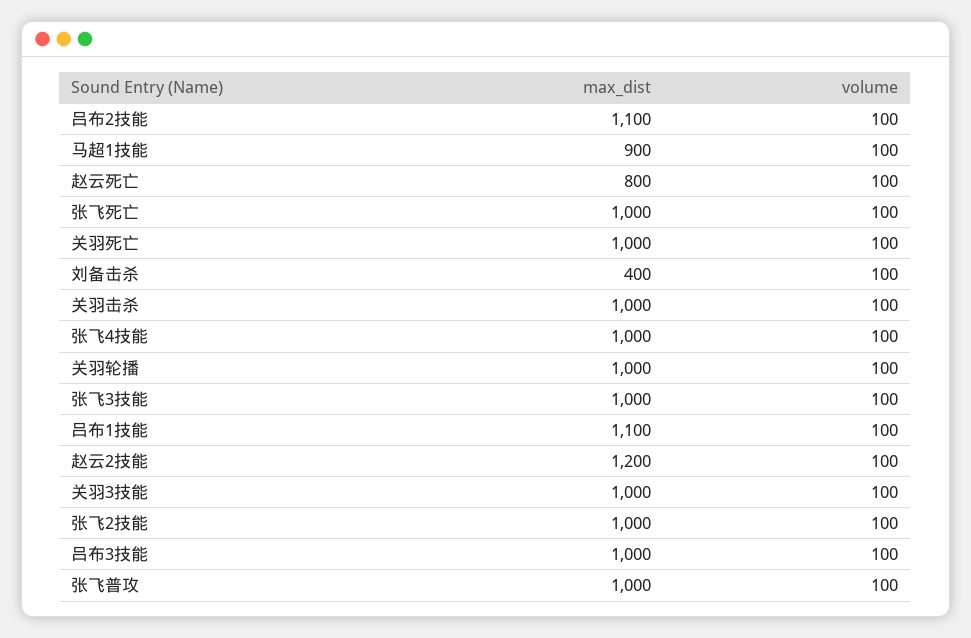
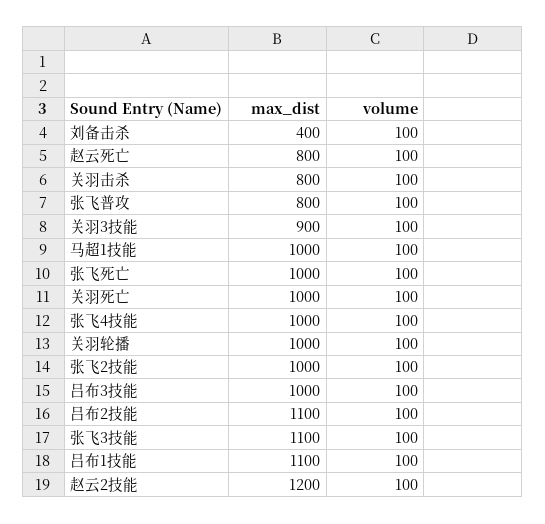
  {
    "max_dist": {
      "吕布2技能": 1100,
-     "马超1技能": 900,
+     "马超1技能": 1000,
      "赵云死亡": 800,
      "张飞死亡": 1000,
      "关羽死亡": 1000,
      "刘备击杀": 400,
-     "关羽击杀": 1000,
+     "关羽击杀": 800,
      "张飞4技能": 1000,
      "关羽轮播": 1000,
-     "张飞3技能": 1000,
+     "张飞3技能": 1100,
      "吕布1技能": 1100,
      "赵云2技能": 1200,
-     "关羽3技能": 1000,
+     "关羽3技能": 900,
      "张飞2技能": 1000,
      "吕布3技能": 1000,
-     "张飞普攻": 1000
+     "张飞普攻": 800
    },
    "volume": {
      "吕布2技能": 100,
      "马超1技能": 100,
      "赵云死亡": 100,
      "张飞死亡": 100,
      "关羽死亡": 100,
      "刘备击杀": 100,
      "关羽击杀": 100,
      "张飞4技能": 100,
      "关羽轮播": 100,
      "张飞3技能": 100,
      "吕布1技能": 100,
      "赵云2技能": 100,
      "关羽3技能": 100,
      "张飞2技能": 100,
      "吕布3技能": 100,
      "张飞普攻": 100
    }
  }

